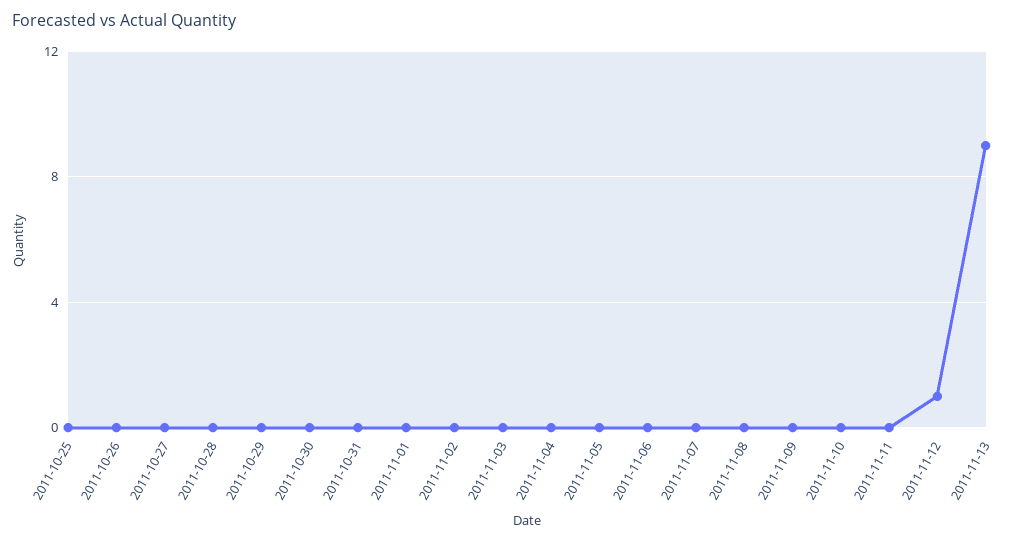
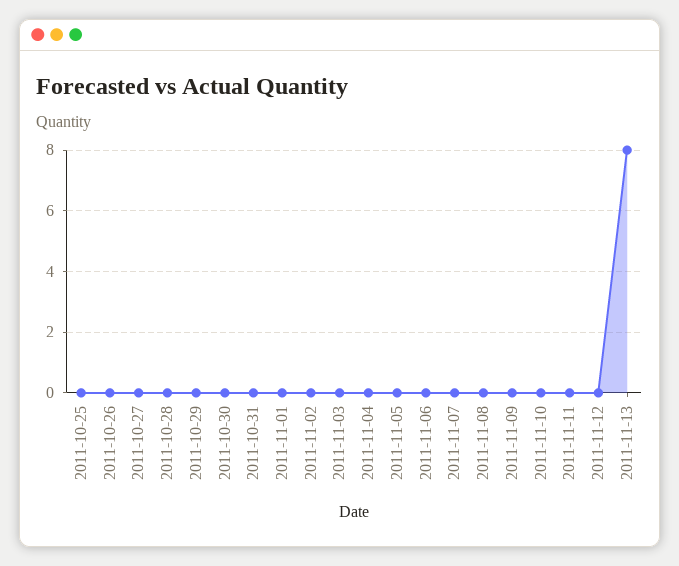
  {
    "2011-10-25": 0,
    "2011-10-26": 0,
    "2011-10-27": 0,
    "2011-10-28": 0,
    "2011-10-29": 0,
    "2011-10-30": 0,
    "2011-10-31": 0,
    "2011-11-01": 0,
    "2011-11-02": 0,
    "2011-11-03": 0,
    "2011-11-04": 0,
    "2011-11-05": 0,
    "2011-11-06": 0,
    "2011-11-07": 0,
    "2011-11-08": 0,
    "2011-11-09": 0,
    "2011-11-10": 0,
    "2011-11-11": 0,
-   "2011-11-12": 1,
+   "2011-11-12": 0,
-   "2011-11-13": 9
+   "2011-11-13": 8
  }

